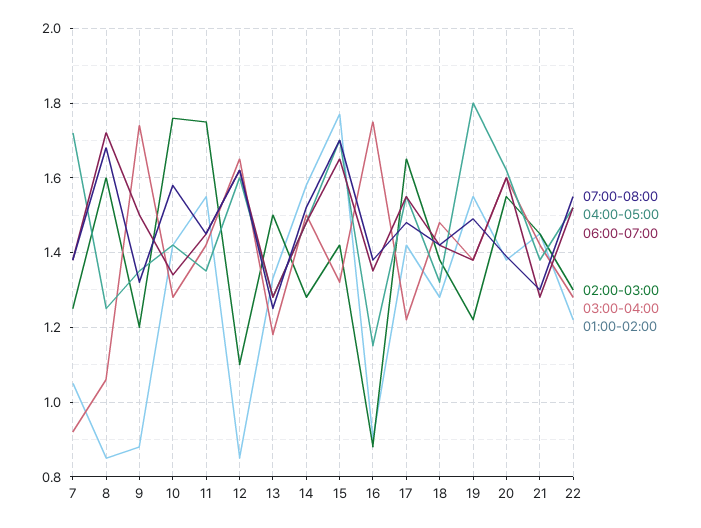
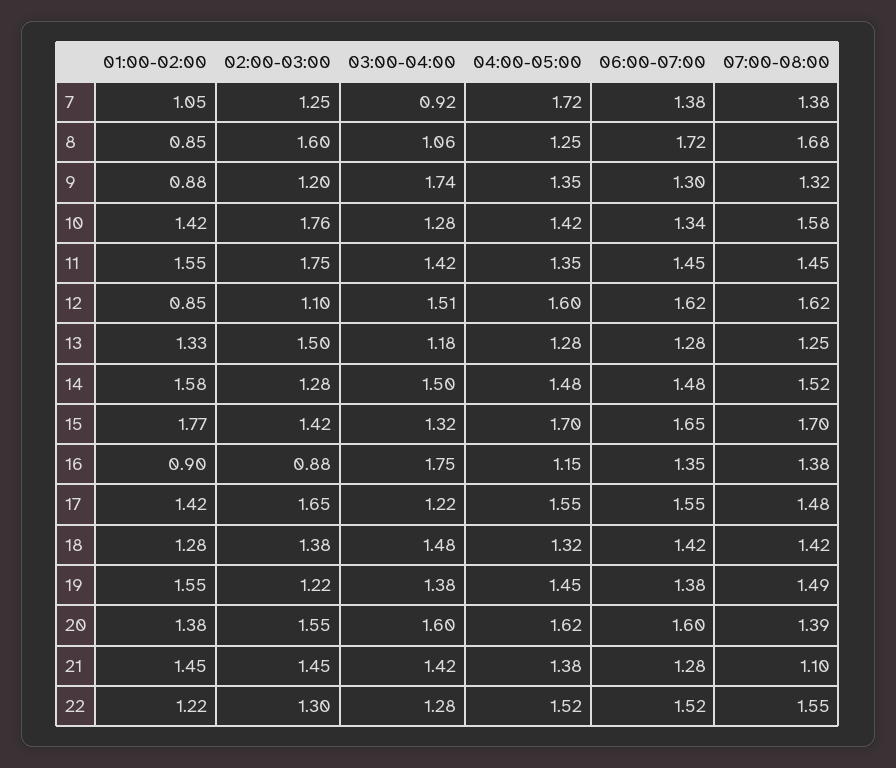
  {
    "07:00-08:00": {
      "7": 1.38,
      "8": 1.68,
      "9": 1.32,
      "10": 1.58,
      "11": 1.45,
      "12": 1.62,
      "13": 1.25,
      "14": 1.52,
      "15": 1.7,
      "16": 1.38,
      "17": 1.48,
      "18": 1.42,
      "19": 1.49,
      "20": 1.39,
-     "21": 1.3,
+     "21": 1.1,
      "22": 1.55
    },
    "04:00-05:00": {
      "7": 1.72,
      "8": 1.25,
      "9": 1.35,
      "10": 1.42,
      "11": 1.35,
      "12": 1.6,
      "13": 1.28,
      "14": 1.48,
      "15": 1.7,
      "16": 1.15,
      "17": 1.55,
      "18": 1.32,
-     "19": 1.8,
+     "19": 1.45,
      "20": 1.62,
      "21": 1.38,
      "22": 1.52
    },
    "06:00-07:00": {
      "7": 1.38,
      "8": 1.72,
-     "9": 1.5,
+     "9": 1.3,
      "10": 1.34,
      "11": 1.45,
      "12": 1.62,
      "13": 1.28,
      "14": 1.48,
      "15": 1.65,
      "16": 1.35,
      "17": 1.55,
      "18": 1.42,
      "19": 1.38,
      "20": 1.6,
      "21": 1.28,
      "22": 1.52
    },
    "02:00-03:00": {
      "7": 1.25,
      "8": 1.6,
      "9": 1.2,
      "10": 1.76,
      "11": 1.75,
      "12": 1.1,
      "13": 1.5,
      "14": 1.28,
      "15": 1.42,
      "16": 0.88,
      "17": 1.65,
      "18": 1.38,
      "19": 1.22,
      "20": 1.55,
      "21": 1.45,
      "22": 1.3
    },
    "03:00-04:00": {
      "7": 0.92,
      "8": 1.06,
      "9": 1.74,
      "10": 1.28,
      "11": 1.42,
-     "12": 1.65,
+     "12": 1.51,
      "13": 1.18,
      "14": 1.5,
      "15": 1.32,
      "16": 1.75,
      "17": 1.22,
      "18": 1.48,
      "19": 1.38,
      "20": 1.6,
      "21": 1.42,
      "22": 1.28
    },
    "01:00-02:00": {
      "7": 1.05,
      "8": 0.85,
      "9": 0.88,
      "10": 1.42,
      "11": 1.55,
      "12": 0.85,
      "13": 1.33,
      "14": 1.58,
      "15": 1.77,
      "16": 0.9,
      "17": 1.42,
      "18": 1.28,
      "19": 1.55,
      "20": 1.38,
      "21": 1.45,
      "22": 1.22
    }
  }

